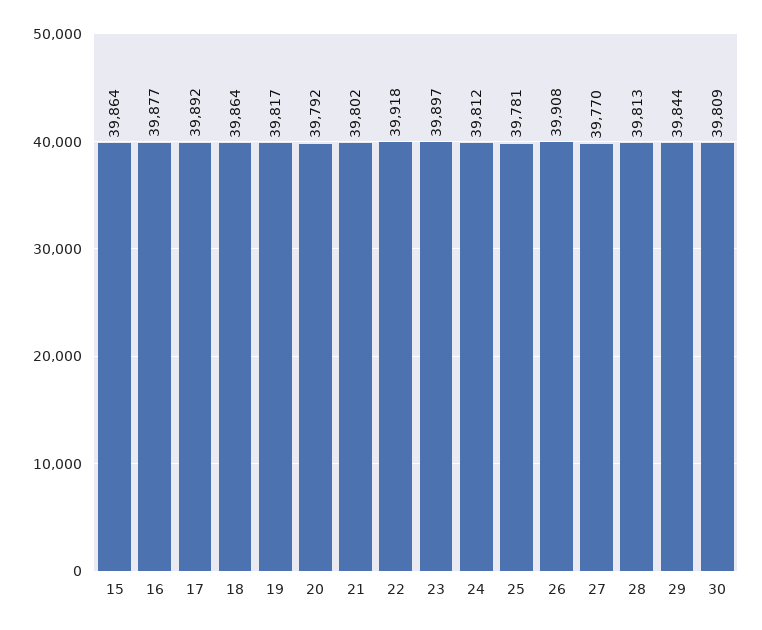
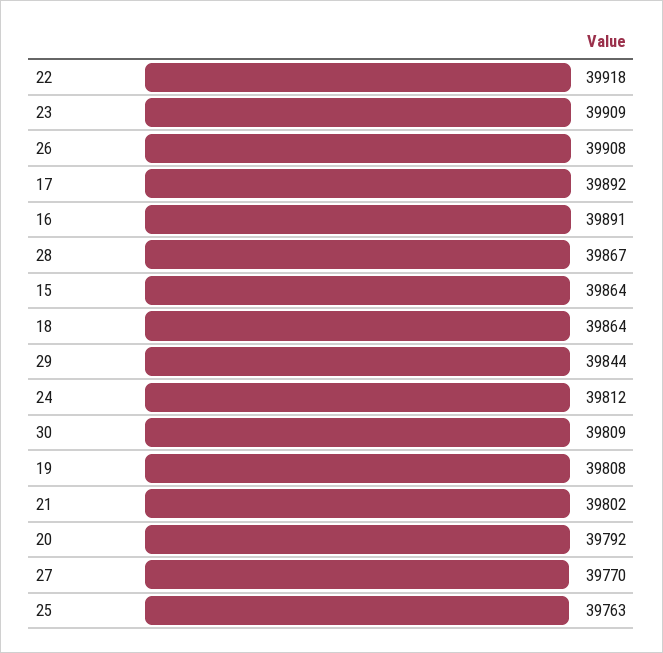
  {
    "15": 39864,
-   "16": 39877,
+   "16": 39891,
    "17": 39892,
    "18": 39864,
-   "19": 39817,
+   "19": 39808,
    "20": 39792,
    "21": 39802,
    "22": 39918,
-   "23": 39897,
+   "23": 39909,
    "24": 39812,
-   "25": 39781,
+   "25": 39763,
    "26": 39908,
    "27": 39770,
-   "28": 39813,
+   "28": 39867,
    "29": 39844,
    "30": 39809
  }

